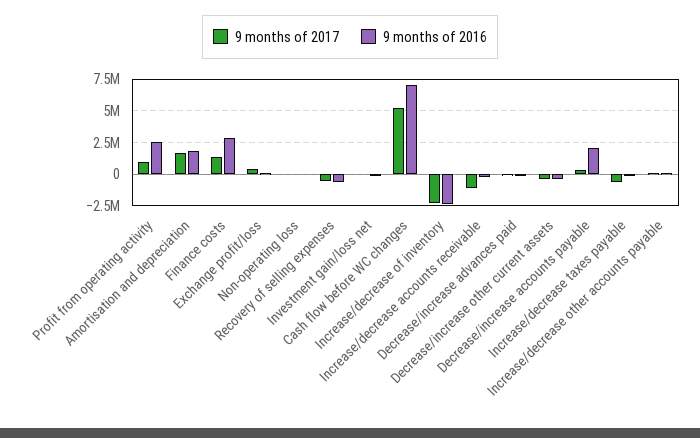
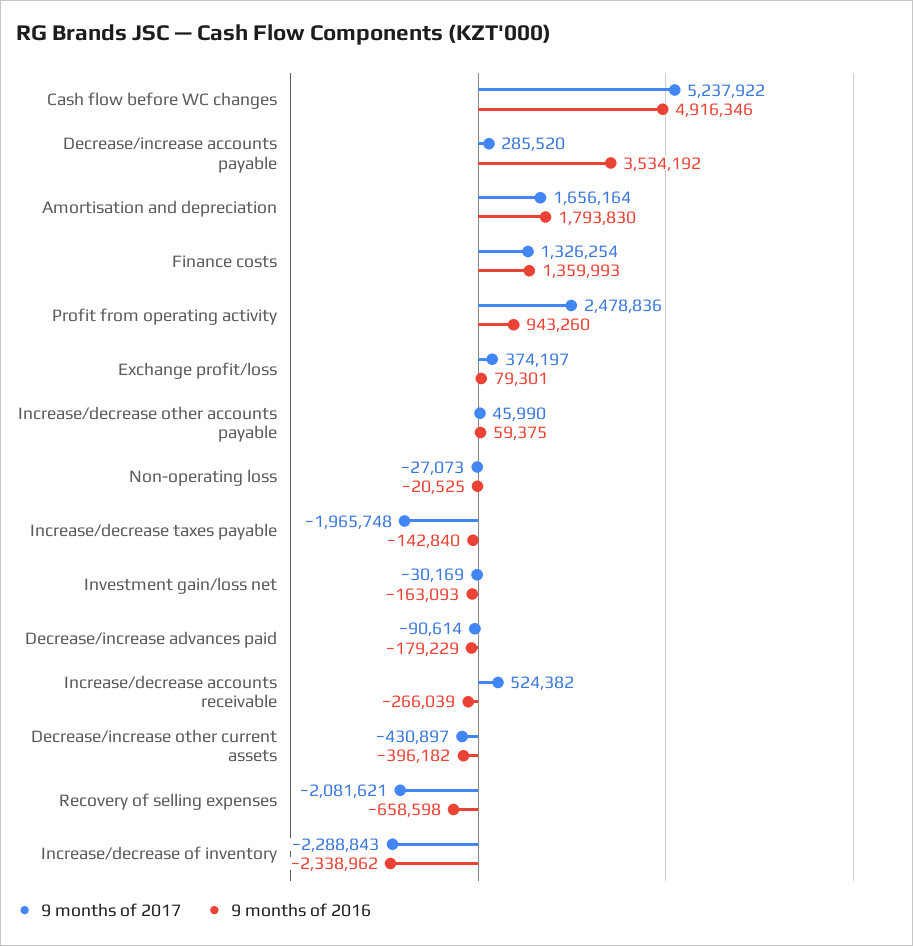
  {
    "9 months of 2017": {
-     "Profit from operating activity": 1000000,
+     "Profit from operating activity": 2478836,
      "Amortisation and depreciation": 1656164,
      "Finance costs": 1326254,
      "Exchange profit/loss": 374197,
      "Non-operating loss": -27073,
-     "Recovery of selling expenses": -500000,
+     "Recovery of selling expenses": -2081621,
      "Investment gain/loss net": -30169,
      "Cash flow before WC changes": 5237922,
      "Increase/decrease of inventory": -2288843,
-     "Increase/decrease accounts receivable": -1000000,
+     "Increase/decrease accounts receivable": 524382,
      "Decrease/increase advances paid": -90614,
      "Decrease/increase other current assets": -430897,
      "Decrease/increase accounts payable": 285520,
-     "Increase/decrease taxes payable": -500000,
+     "Increase/decrease taxes payable": -1965748,
      "Increase/decrease other accounts payable": 45990
    },
    "9 months of 2016": {
-     "Profit from operating activity": 2500000,
+     "Profit from operating activity": 943260,
      "Amortisation and depreciation": 1793830,
-     "Finance costs": 3000000,
+     "Finance costs": 1359993,
      "Exchange profit/loss": 79301,
      "Non-operating loss": -20525,
      "Recovery of selling expenses": -658598,
      "Investment gain/loss net": -163093,
-     "Cash flow before WC changes": 7000000,
+     "Cash flow before WC changes": 4916346,
      "Increase/decrease of inventory": -2338962,
      "Increase/decrease accounts receivable": -266039,
      "Decrease/increase advances paid": -179229,
      "Decrease/increase other current assets": -396182,
-     "Decrease/increase accounts payable": 2000000,
+     "Decrease/increase accounts payable": 3534192,
      "Increase/decrease taxes payable": -142840,
      "Increase/decrease other accounts payable": 59375
    }
  }

